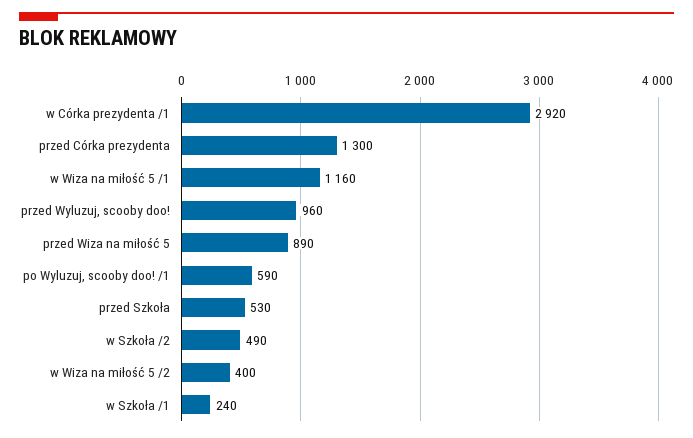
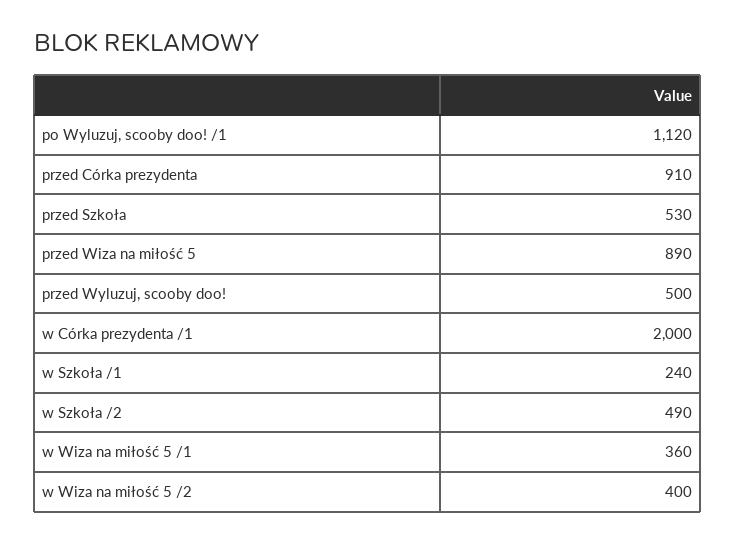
  {
-   "w Córka prezydenta /1": 2920,
+   "w Córka prezydenta /1": 2000,
-   "przed Córka prezydenta": 1300,
+   "przed Córka prezydenta": 910,
-   "w Wiza na miłość 5 /1": 1160,
+   "w Wiza na miłość 5 /1": 360,
-   "przed Wyluzuj, scooby doo!": 960,
+   "przed Wyluzuj, scooby doo!": 500,
    "przed Wiza na miłość 5": 890,
-   "po Wyluzuj, scooby doo! /1": 590,
+   "po Wyluzuj, scooby doo! /1": 1120,
    "przed Szkoła": 530,
    "w Szkoła /2": 490,
    "w Wiza na miłość 5 /2": 400,
    "w Szkoła /1": 240
  }

